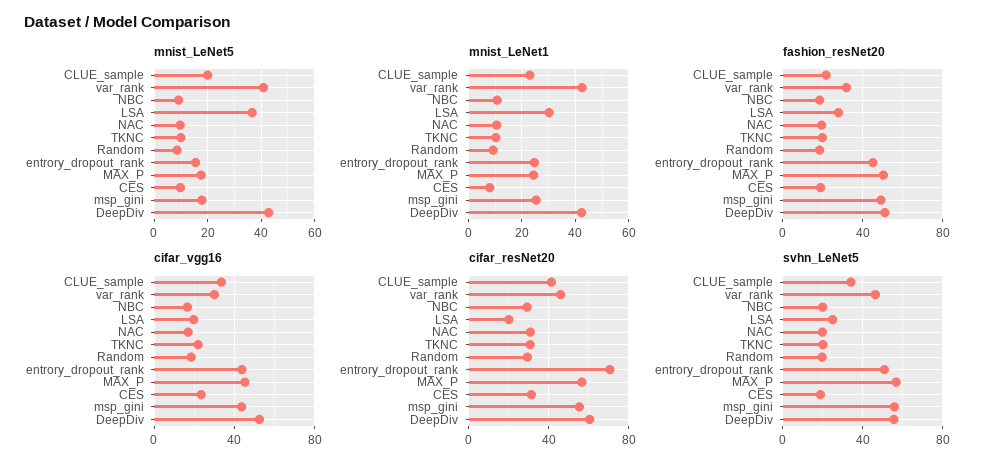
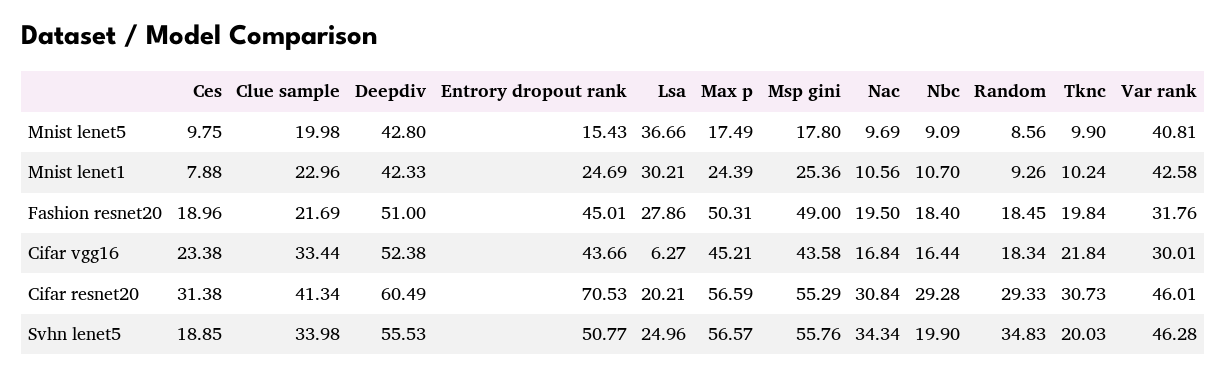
  {
    "mnist_LeNet5": {
      "CLUE_sample": 19.98,
      "var_rank": 40.81,
      "NBC": 9.09,
      "LSA": 36.66,
      "NAC": 9.69,
      "TKNC": 9.9,
      "Random": 8.56,
      "entrory_dropout_rank": 15.43,
      "MAX_P": 17.49,
      "CES": 9.75,
      "msp_gini": 17.8,
      "DeepDiv": 42.8
    },
    "mnist_LeNet1": {
      "CLUE_sample": 22.96,
      "var_rank": 42.58,
      "NBC": 10.7,
      "LSA": 30.21,
      "NAC": 10.56,
      "TKNC": 10.24,
      "Random": 9.26,
      "entrory_dropout_rank": 24.69,
      "MAX_P": 24.39,
      "CES": 7.88,
      "msp_gini": 25.36,
      "DeepDiv": 42.33
    },
    "fashion_resNet20": {
      "CLUE_sample": 21.69,
      "var_rank": 31.76,
      "NBC": 18.4,
      "LSA": 27.86,
      "NAC": 19.5,
      "TKNC": 19.84,
      "Random": 18.45,
      "entrory_dropout_rank": 45.01,
      "MAX_P": 50.31,
      "CES": 18.96,
      "msp_gini": 49,
      "DeepDiv": 51
    },
    "cifar_vgg16": {
      "CLUE_sample": 33.44,
      "var_rank": 30.01,
      "NBC": 16.44,
-     "LSA": 20,
+     "LSA": 6.27,
      "NAC": 16.84,
      "TKNC": 21.84,
      "Random": 18.34,
      "entrory_dropout_rank": 43.66,
      "MAX_P": 45.21,
      "CES": 23.38,
      "msp_gini": 43.58,
      "DeepDiv": 52.38
    },
    "cifar_resNet20": {
      "CLUE_sample": 41.34,
      "var_rank": 46.01,
      "NBC": 29.28,
      "LSA": 20.21,
      "NAC": 30.84,
      "TKNC": 30.73,
      "Random": 29.33,
      "entrory_dropout_rank": 70.53,
      "MAX_P": 56.59,
      "CES": 31.38,
      "msp_gini": 55.29,
      "DeepDiv": 60.49
    },
    "svhn_LeNet5": {
      "CLUE_sample": 33.98,
      "var_rank": 46.28,
      "NBC": 19.9,
      "LSA": 24.96,
-     "NAC": 20,
+     "NAC": 34.34,
      "TKNC": 20.03,
-     "Random": 20,
+     "Random": 34.83,
      "entrory_dropout_rank": 50.77,
      "MAX_P": 56.57,
      "CES": 18.85,
      "msp_gini": 55.76,
      "DeepDiv": 55.53
    }
  }

